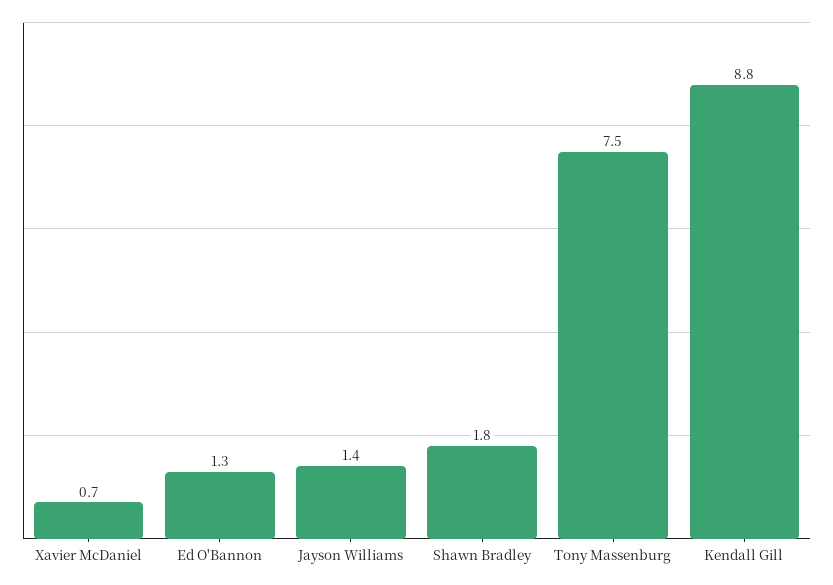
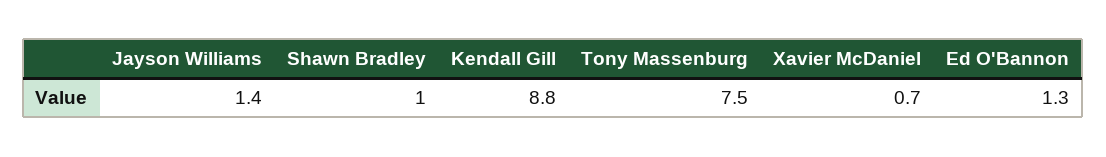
  {
    "Xavier McDaniel": 0.7,
    "Ed O'Bannon": 1.3,
    "Jayson Williams": 1.4,
-   "Shawn Bradley": 1.8,
+   "Shawn Bradley": 1,
    "Tony Massenburg": 7.5,
    "Kendall Gill": 8.8
  }

